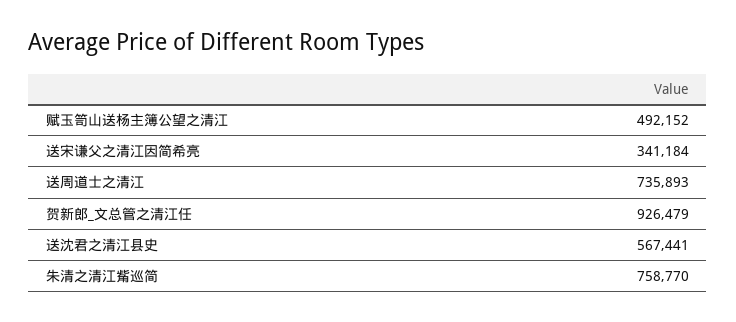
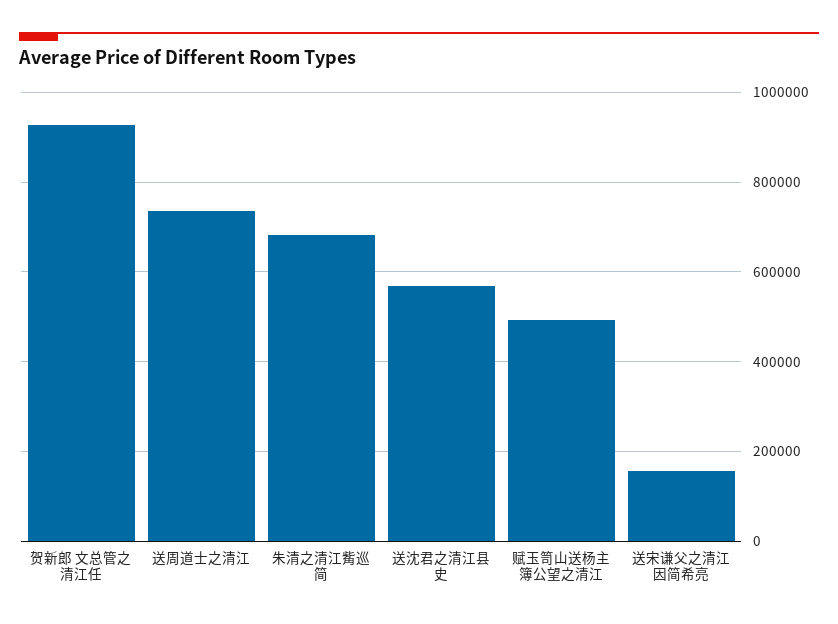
  {
    "赋玉笥山送杨主簿公望之清江": 492152,
-   "送宋谦父之清江因简希亮": 341184,
+   "送宋谦父之清江因简希亮": 160000,
    "送周道士之清江": 735893,
    "贺新郎_文总管之清江任": 926479,
    "送沈君之清江县史": 567441,
-   "朱清之清江觜巡简": 758770
+   "朱清之清江觜巡简": 680000
  }

